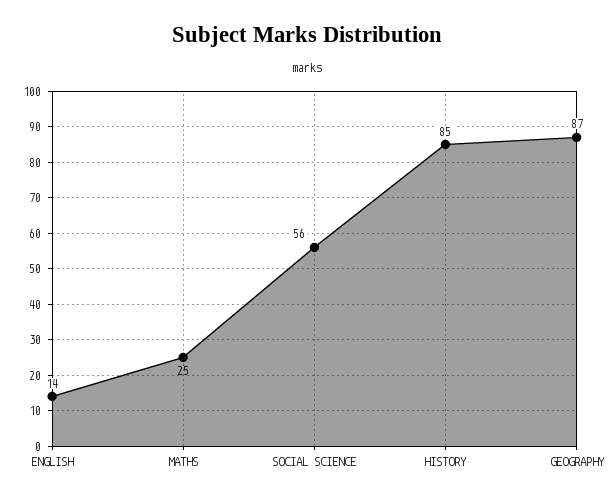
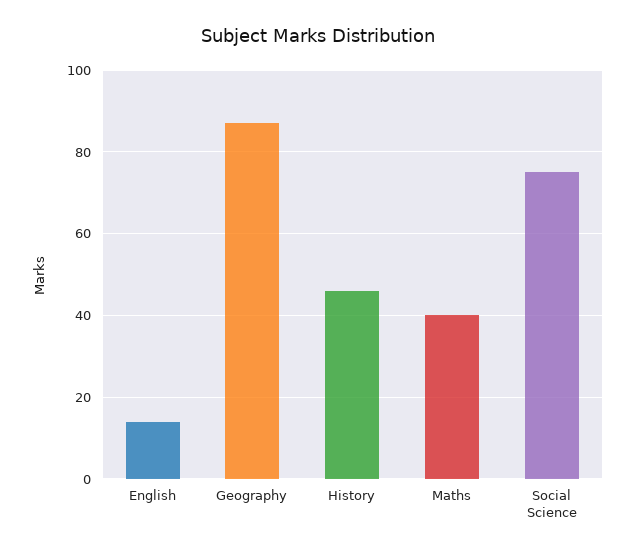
  {
    "ENGLISH": 14,
-   "MATHS": 25,
+   "MATHS": 40,
-   "SOCIAL SCIENCE": 56,
+   "SOCIAL SCIENCE": 75,
-   "HISTORY": 85,
+   "HISTORY": 45,
    "GEOGRAPHY": 87
  }

